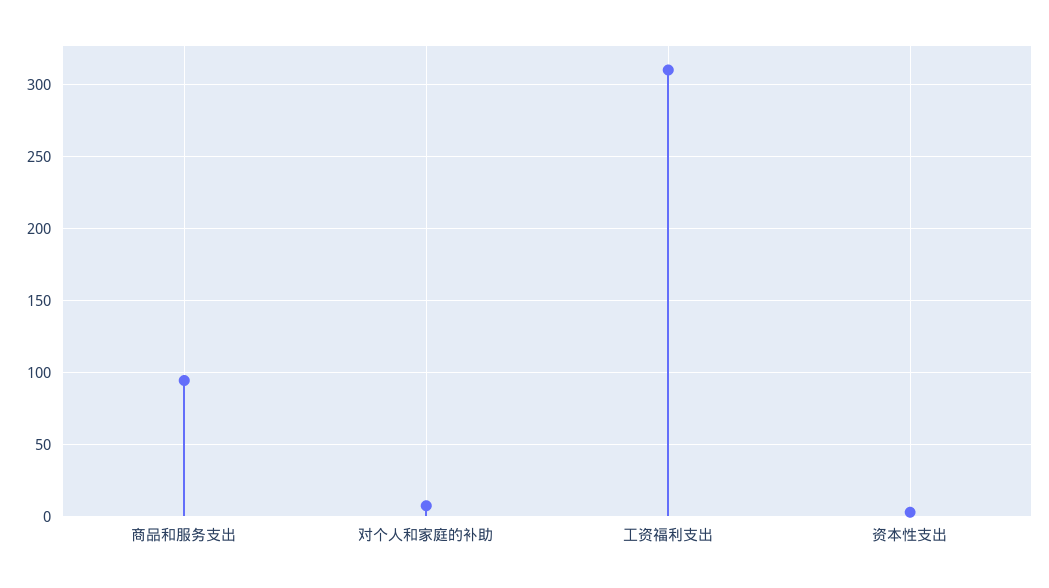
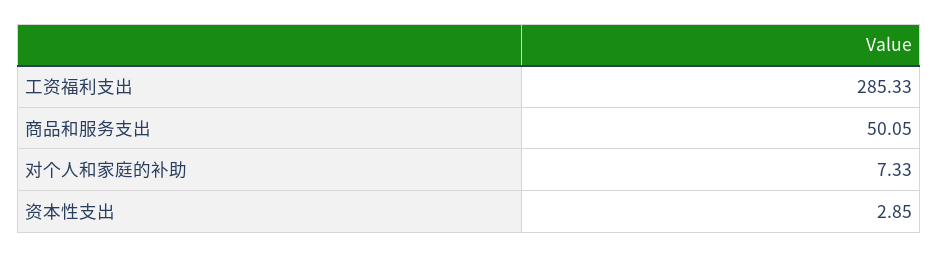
  {
-   "商品和服务支出": 95,
+   "商品和服务支出": 50.05,
    "对个人和家庭的补助": 7.33,
-   "工资福利支出": 310,
+   "工资福利支出": 285.33,
    "资本性支出": 2.85
  }

